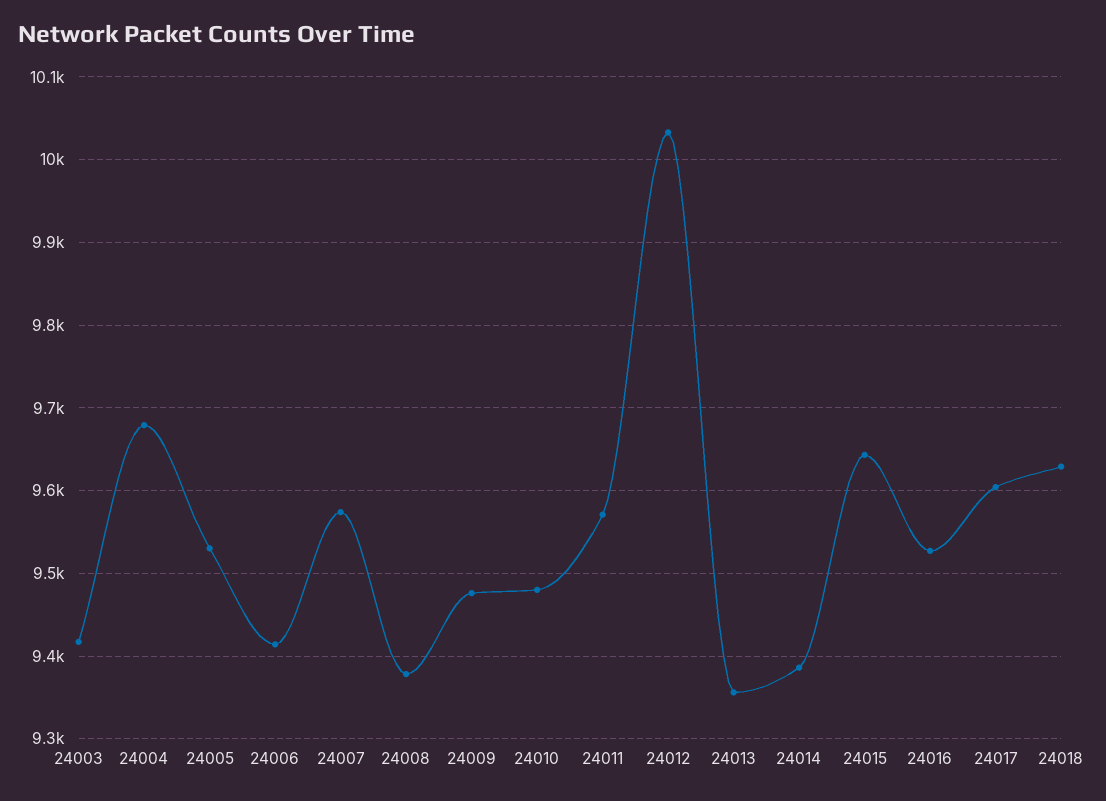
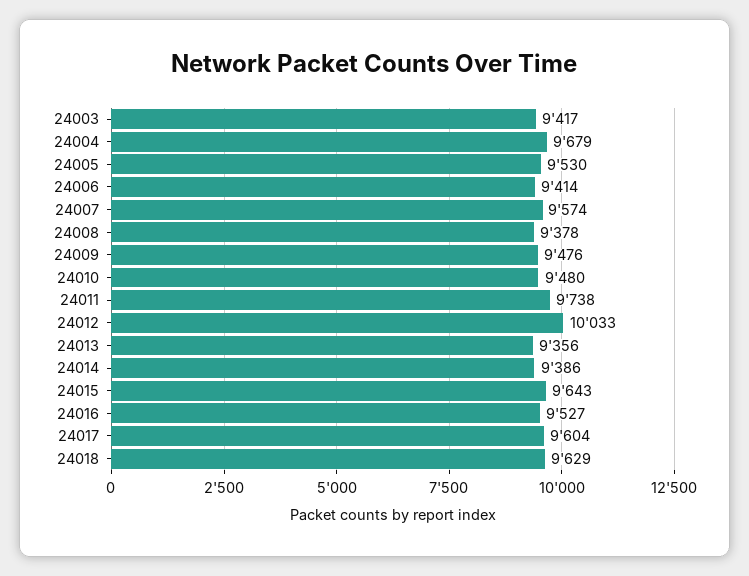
  {
    "24003": 9417,
    "24004": 9679,
    "24005": 9530,
    "24006": 9414,
    "24007": 9574,
    "24008": 9378,
    "24009": 9476,
    "24010": 9480,
-   "24011": 9570,
+   "24011": 9738,
    "24012": 10033,
    "24013": 9356,
    "24014": 9386,
    "24015": 9643,
    "24016": 9527,
    "24017": 9604,
    "24018": 9629
  }

